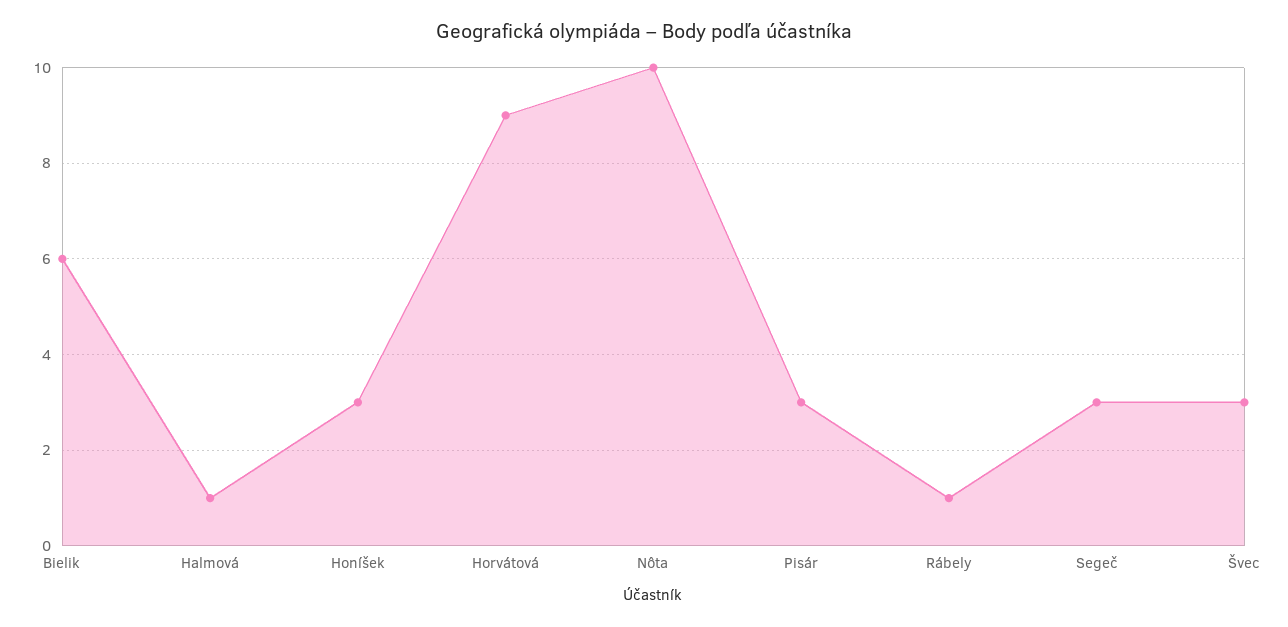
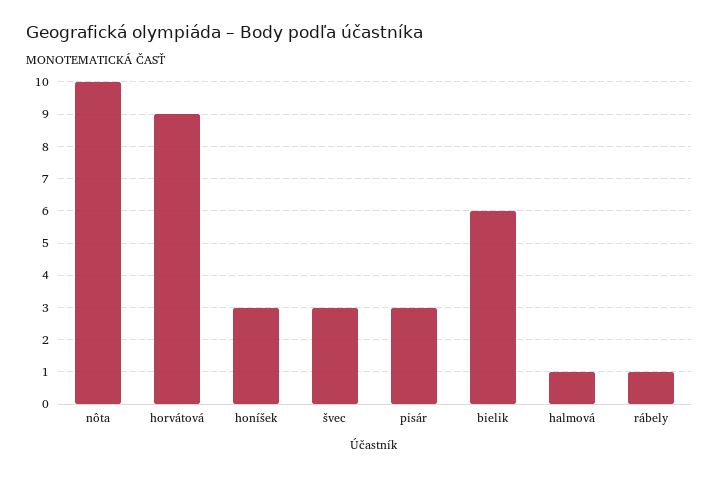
  {
    "Bielik": 6,
    "Halmová": 1,
    "Honíšek": 3,
    "Horvátová": 9,
    "Nôta": 10,
    "Pisár": 3,
    "Rábely": 1,
-   "Segeč": 3,
    "Švec": 3
  }

